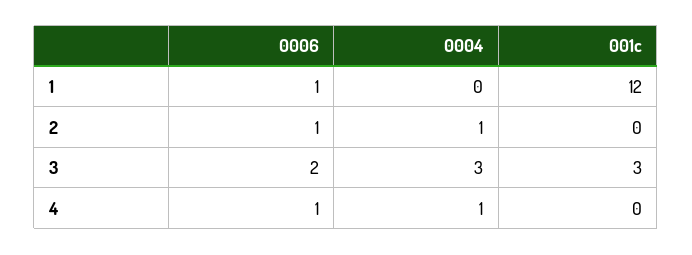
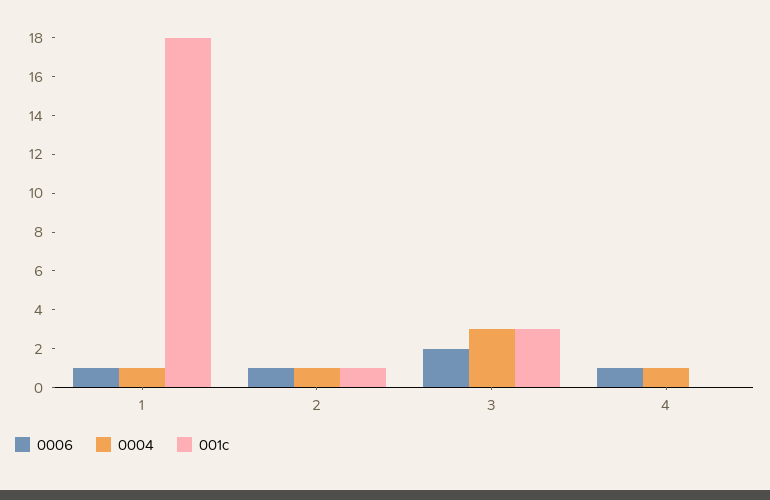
  {
    "0006": {
      "1": 1,
      "2": 1,
      "3": 2,
      "4": 1
    },
    "0004": {
-     "1": 0,
+     "1": 1,
      "2": 1,
      "3": 3,
      "4": 1
    },
    "001c": {
-     "1": 12,
+     "1": 18,
-     "2": 0,
+     "2": 1,
      "3": 3,
      "4": 0
    }
  }

